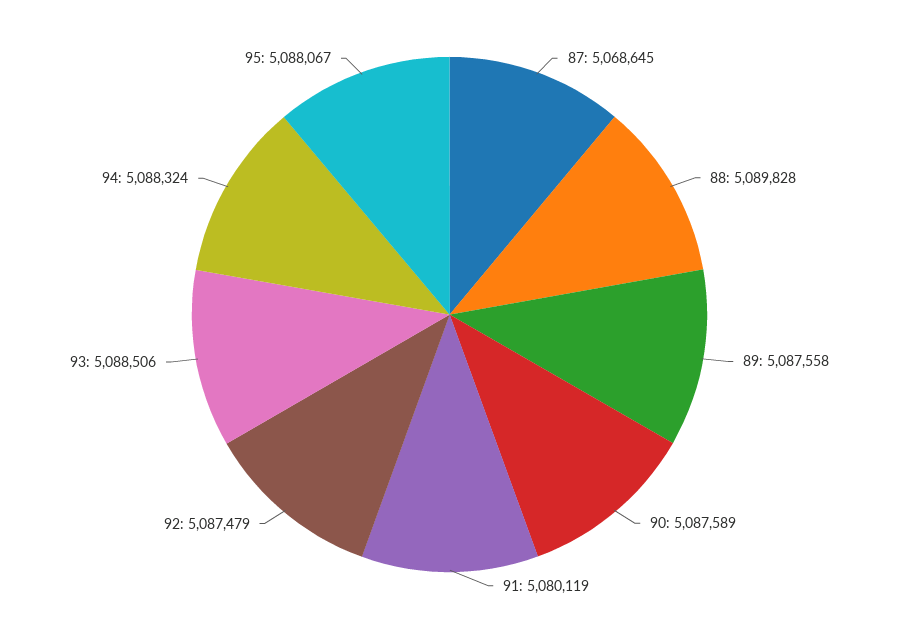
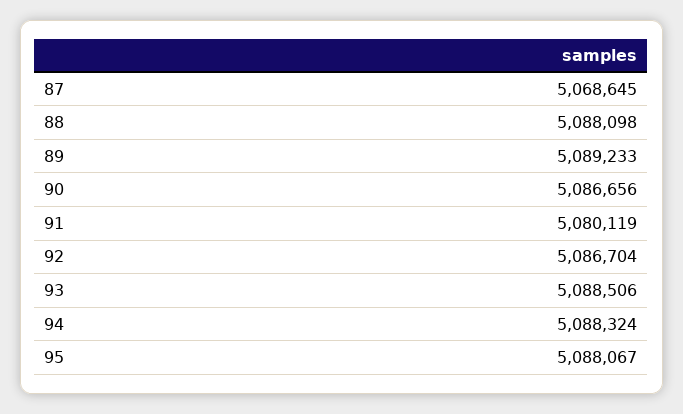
  {
    "87": 5068645,
-   "88": 5089828,
+   "88": 5088098,
-   "89": 5087558,
+   "89": 5089233,
-   "90": 5087589,
+   "90": 5086656,
    "91": 5080119,
-   "92": 5087479,
+   "92": 5086704,
    "93": 5088506,
    "94": 5088324,
    "95": 5088067
  }

